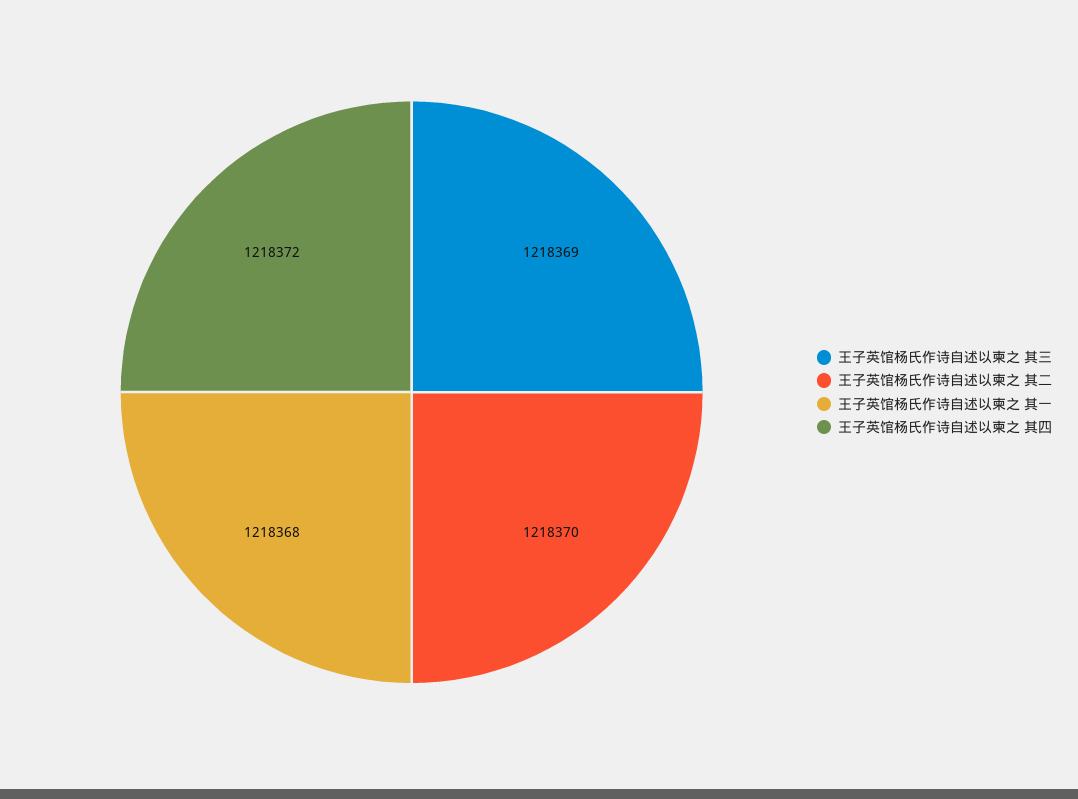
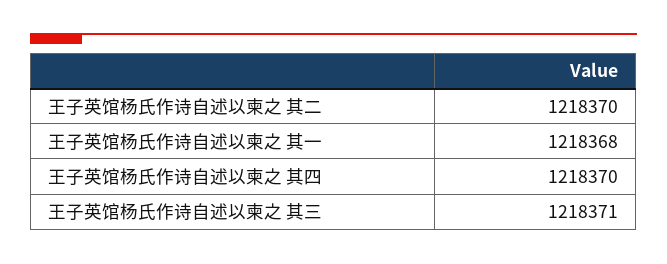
  {
-   "王子英馆杨氏作诗自述以柬之 其三": 1218369,
+   "王子英馆杨氏作诗自述以柬之 其三": 1218371,
    "王子英馆杨氏作诗自述以柬之 其二": 1218370,
    "王子英馆杨氏作诗自述以柬之 其一": 1218368,
-   "王子英馆杨氏作诗自述以柬之 其四": 1218372
+   "王子英馆杨氏作诗自述以柬之 其四": 1218370
  }

